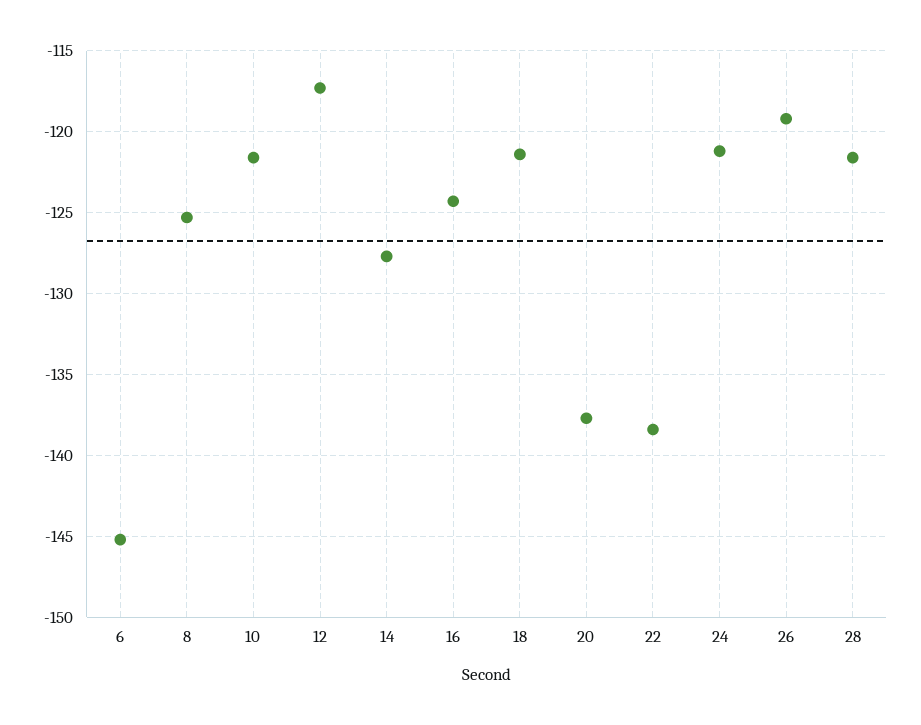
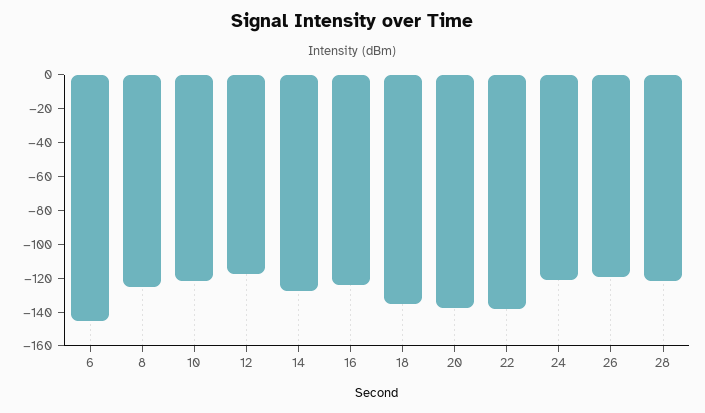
  {
    "6": -145,
    "8": -125.5,
    "10": -121.5,
    "12": -117.5,
    "14": -127.5,
    "16": -124.5,
-   "18": -121.5,
+   "18": -135,
    "20": -137.5,
    "22": -138.5,
    "24": -121,
    "26": -119,
    "28": -121.5
  }

